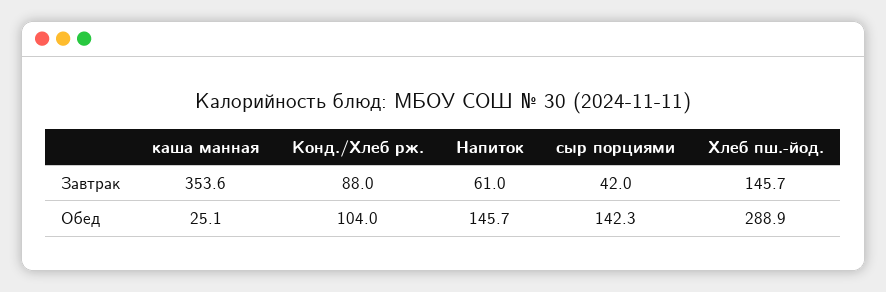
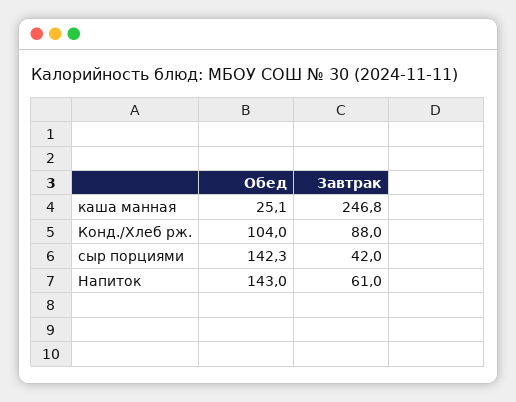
  {
    "каша манная": {
-     "Завтрак": 353.6,
+     "Завтрак": 246.8,
      "Обед": 25.1
    },
    "Конд./Хлеб рж.": {
      "Завтрак": 88,
      "Обед": 104
    },
    "Напиток": {
      "Завтрак": 61,
-     "Обед": 145.7
+     "Обед": 143
    },
    "сыр порциями": {
      "Завтрак": 42,
      "Обед": 142.3
-   },
+   }
-   "Хлеб пш.-йод.": {
-     "Завтрак": 145.7,
-     "Обед": 288.9
-   }
  }

